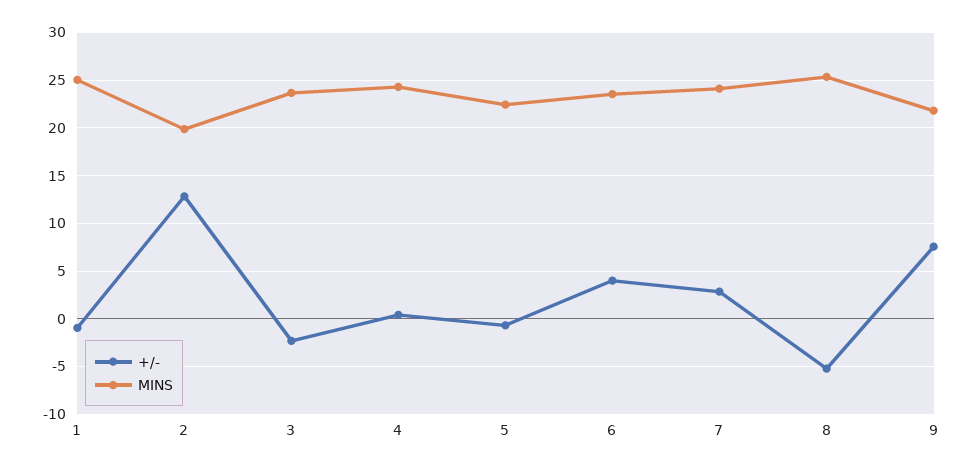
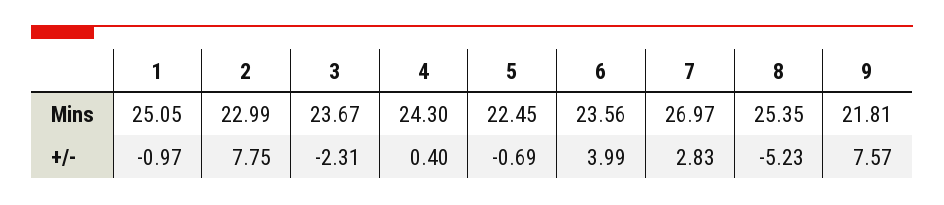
  {
    "+/-": {
      "1": -0.97,
-     "2": 13,
+     "2": 7.75,
      "3": -2.31,
      "4": 0.4,
      "5": -0.69,
      "6": 3.99,
      "7": 2.83,
      "8": -5.23,
      "9": 7.57
    },
    "MINS": {
      "1": 25.05,
-     "2": 20,
+     "2": 22.99,
      "3": 23.67,
      "4": 24.3,
      "5": 22.45,
      "6": 23.56,
-     "7": 24,
+     "7": 26.97,
      "8": 25.35,
      "9": 21.81
    }
  }

